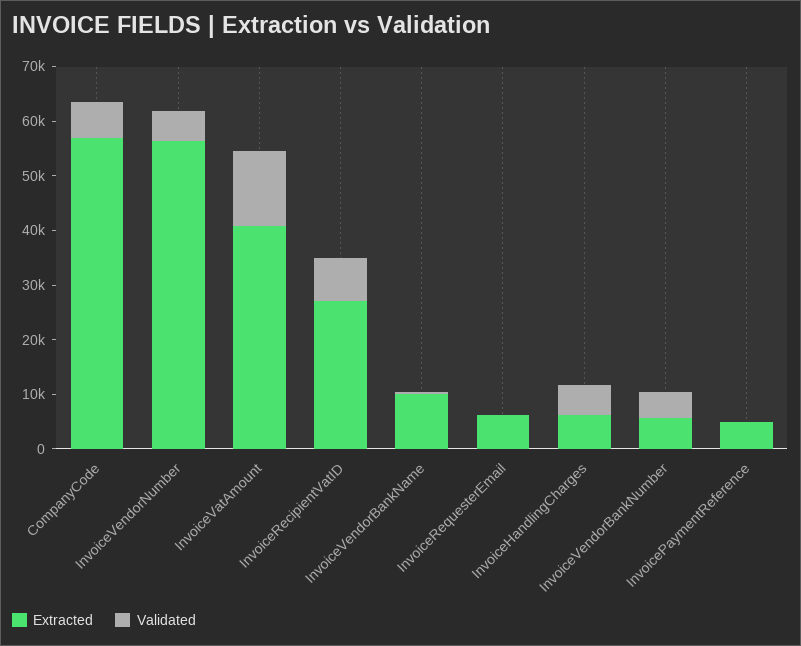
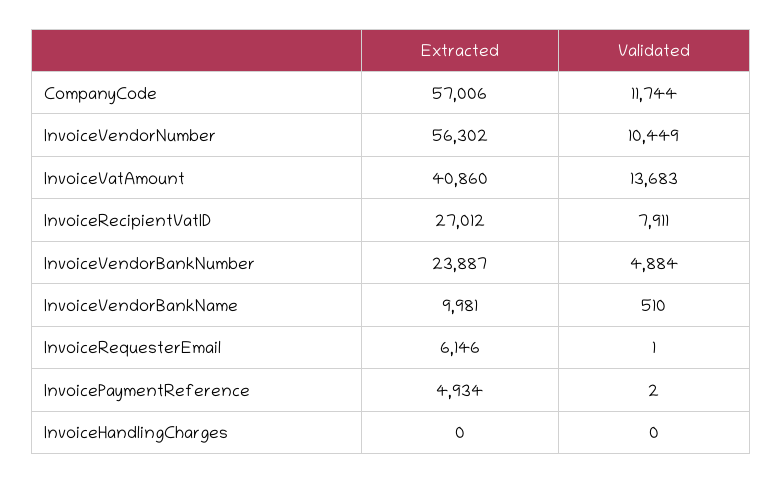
  {
    "Extracted": {
      "CompanyCode": 57006,
      "InvoiceVendorNumber": 56302,
      "InvoiceVatAmount": 40860,
      "InvoiceRecipientVatID": 27012,
      "InvoiceVendorBankName": 9981,
      "InvoiceRequesterEmail": 6146,
-     "InvoiceHandlingCharges": 6000,
+     "InvoiceHandlingCharges": 0,
-     "InvoiceVendorBankNumber": 6000,
+     "InvoiceVendorBankNumber": 23887,
      "InvoicePaymentReference": 4934
    },
    "Validated": {
-     "CompanyCode": 6000,
+     "CompanyCode": 11744,
-     "InvoiceVendorNumber": 6000,
+     "InvoiceVendorNumber": 10449,
      "InvoiceVatAmount": 13683,
      "InvoiceRecipientVatID": 7911,
      "InvoiceVendorBankName": 510,
      "InvoiceRequesterEmail": 1,
-     "InvoiceHandlingCharges": 6000,
+     "InvoiceHandlingCharges": 0,
      "InvoiceVendorBankNumber": 4884,
      "InvoicePaymentReference": 2
    }
  }

